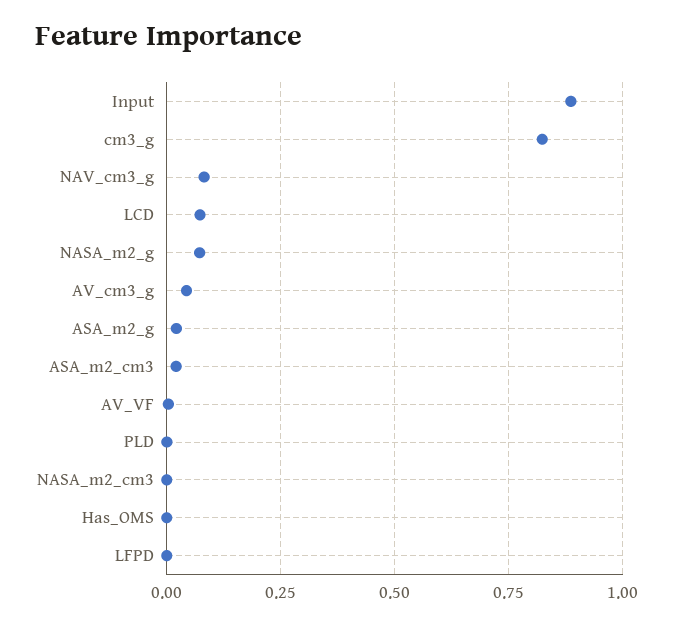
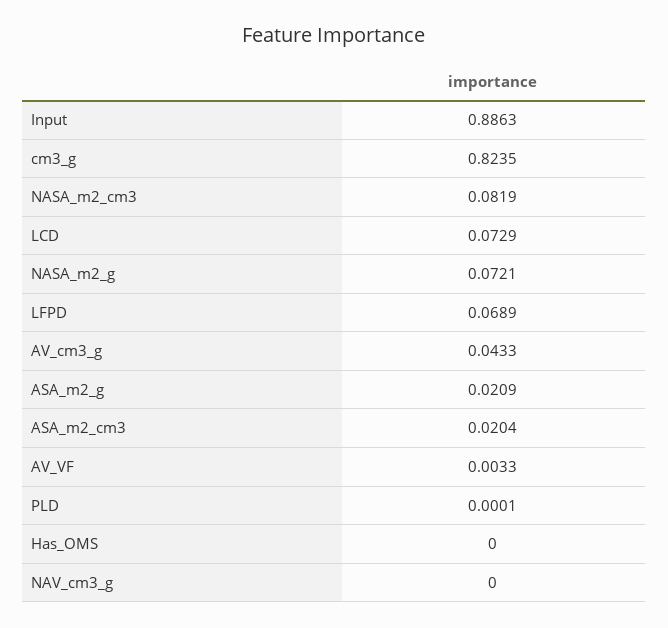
  {
    "Input": 0.8863,
    "cm3_g": 0.8235,
-   "NAV_cm3_g": 0.075,
+   "NAV_cm3_g": 0,
    "LCD": 0.0729,
    "NASA_m2_g": 0.0721,
    "AV_cm3_g": 0.0433,
    "ASA_m2_g": 0.0209,
    "ASA_m2_cm3": 0.0204,
    "AV_VF": 0.0033,
    "PLD": 0.0001,
-   "NASA_m2_cm3": 0,
+   "NASA_m2_cm3": 0.0819,
    "Has_OMS": 0,
-   "LFPD": 0
+   "LFPD": 0.0689
  }

